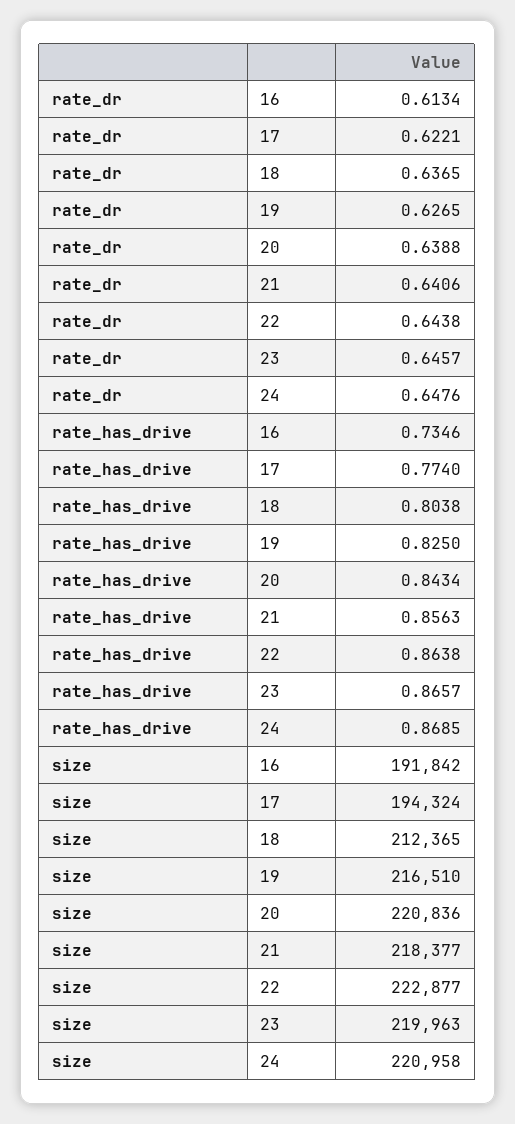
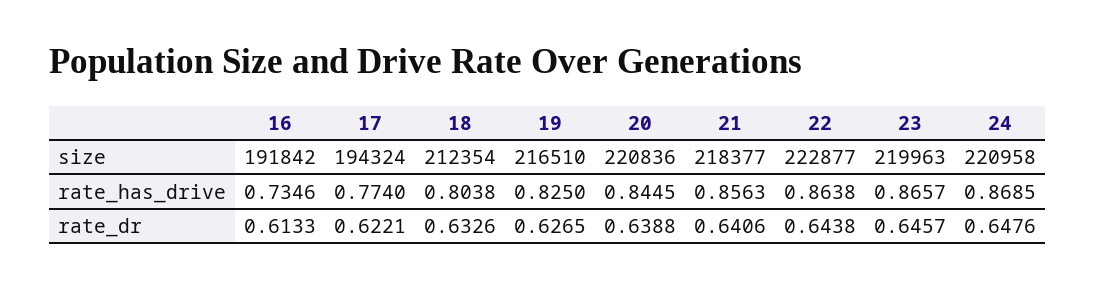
  {
    "rate_dr": {
-     "16": 0.6134,
+     "16": 0.6133,
      "17": 0.6221,
-     "18": 0.6365,
+     "18": 0.6326,
      "19": 0.6265,
      "20": 0.6388,
      "21": 0.6406,
      "22": 0.6438,
      "23": 0.6457,
      "24": 0.6476
    },
    "rate_has_drive": {
      "16": 0.7346,
      "17": 0.774,
      "18": 0.8038,
      "19": 0.825,
-     "20": 0.8434,
+     "20": 0.8445,
      "21": 0.8563,
      "22": 0.8638,
      "23": 0.8657,
      "24": 0.8685
    },
    "size": {
      "16": 191842,
      "17": 194324,
-     "18": 212365,
+     "18": 212354,
      "19": 216510,
      "20": 220836,
      "21": 218377,
      "22": 222877,
      "23": 219963,
      "24": 220958
    }
  }

